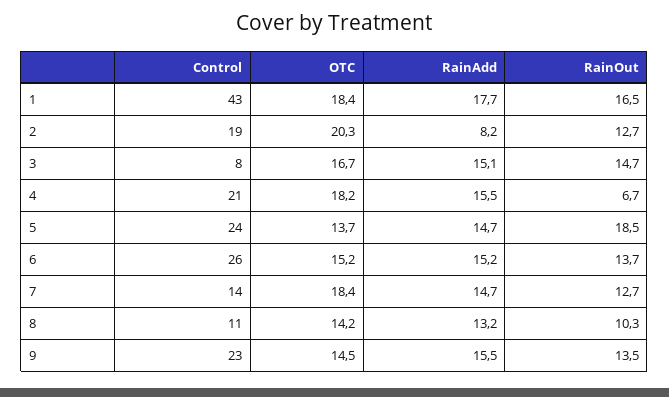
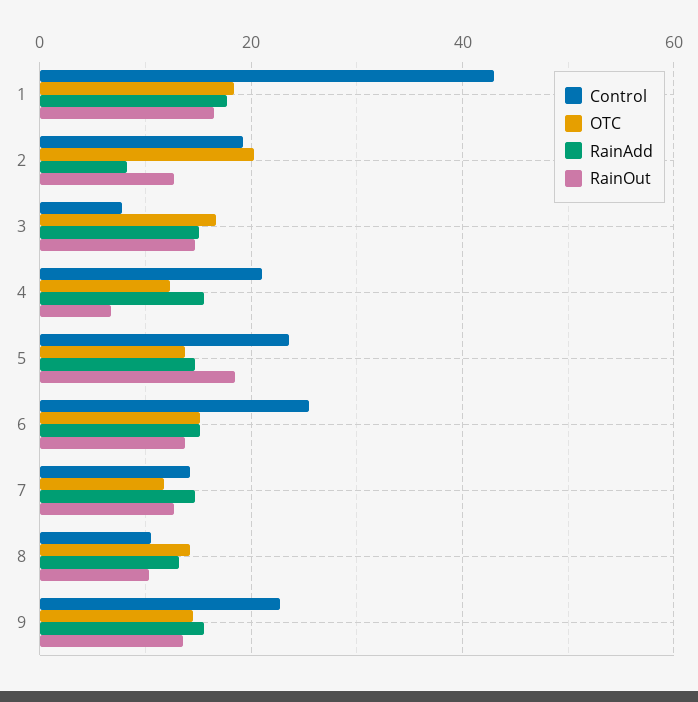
  {
    "Control": {
      "1": 43,
      "2": 19,
      "3": 8,
      "4": 21,
      "5": 24,
      "6": 26,
      "7": 14,
      "8": 11,
      "9": 23
    },
    "OTC": {
      "1": 18.4,
      "2": 20.3,
      "3": 16.7,
-     "4": 18.2,
+     "4": 12,
      "5": 13.7,
      "6": 15.2,
-     "7": 18.4,
+     "7": 12,
      "8": 14.2,
      "9": 14.5
    },
    "RainAdd": {
      "1": 17.7,
      "2": 8.2,
      "3": 15.1,
      "4": 15.5,
      "5": 14.7,
      "6": 15.2,
      "7": 14.7,
      "8": 13.2,
      "9": 15.5
    },
    "RainOut": {
      "1": 16.5,
      "2": 12.7,
      "3": 14.7,
      "4": 6.7,
      "5": 18.5,
      "6": 13.7,
      "7": 12.7,
      "8": 10.3,
      "9": 13.5
    }
  }

